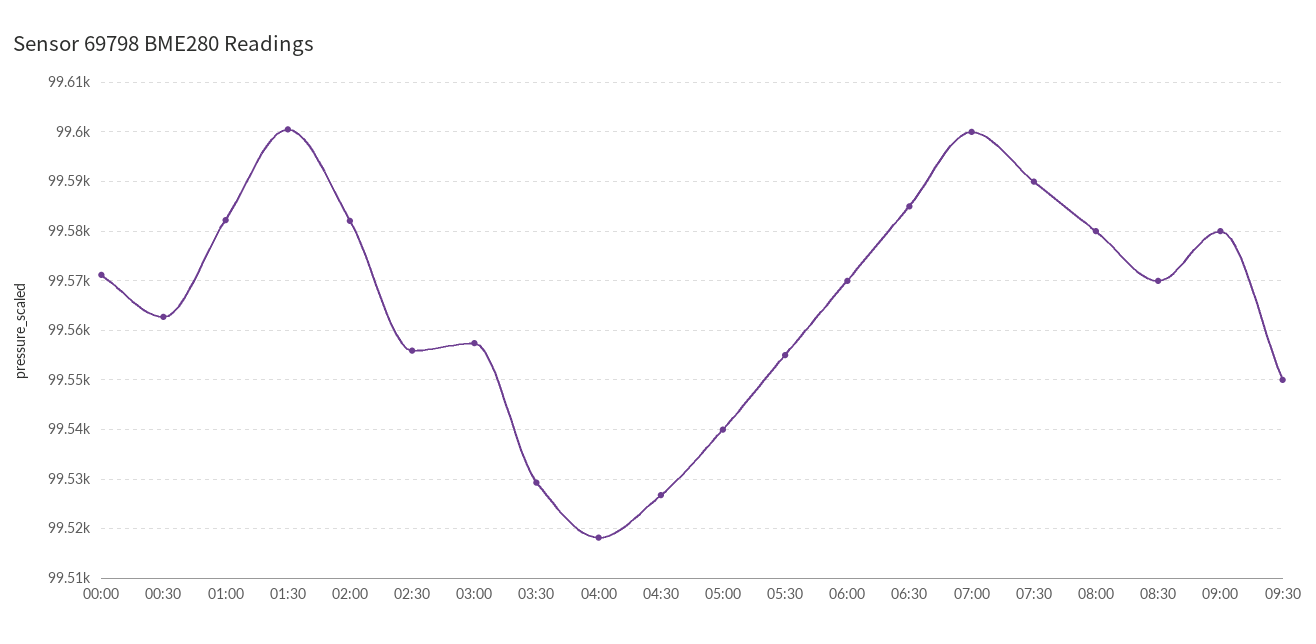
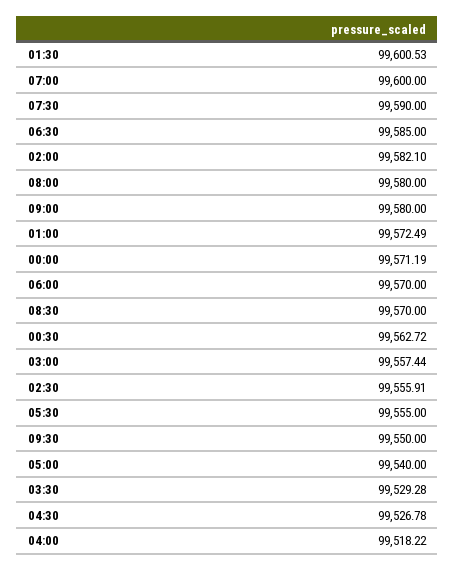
  {
    "00:00": 99571.19,
    "00:30": 99562.72,
-   "01:00": 99582,
+   "01:00": 99572.49,
    "01:30": 99600.53,
    "02:00": 99582.1,
    "02:30": 99555.91,
    "03:00": 99557.44,
    "03:30": 99529.28,
    "04:00": 99518.22,
    "04:30": 99526.78,
    "05:00": 99540,
    "05:30": 99555,
    "06:00": 99570,
    "06:30": 99585,
    "07:00": 99600,
    "07:30": 99590,
    "08:00": 99580,
    "08:30": 99570,
    "09:00": 99580,
    "09:30": 99550
  }

